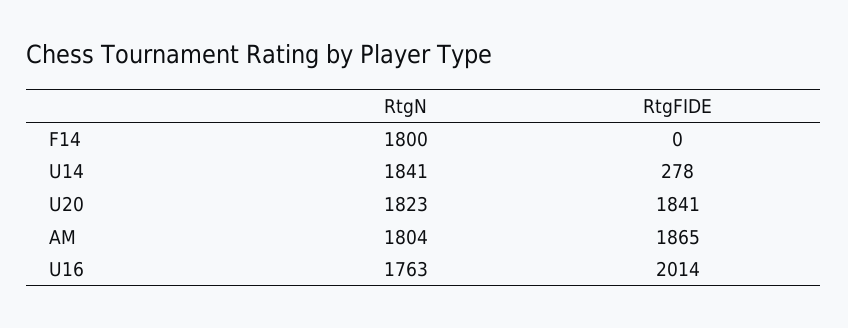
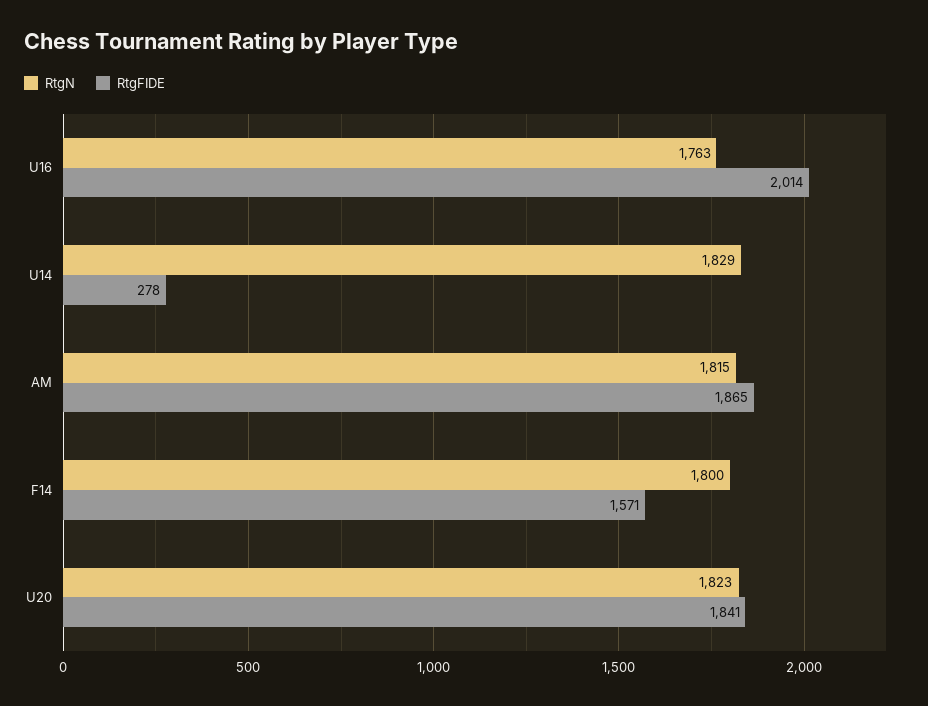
  {
    "RtgN": {
      "F14": 1800,
-     "U14": 1841,
+     "U14": 1829,
      "U20": 1823,
-     "AM": 1804,
+     "AM": 1815,
      "U16": 1763
    },
    "RtgFIDE": {
-     "F14": 0,
+     "F14": 1571,
      "U14": 278,
      "U20": 1841,
      "AM": 1865,
      "U16": 2014
    }
  }

